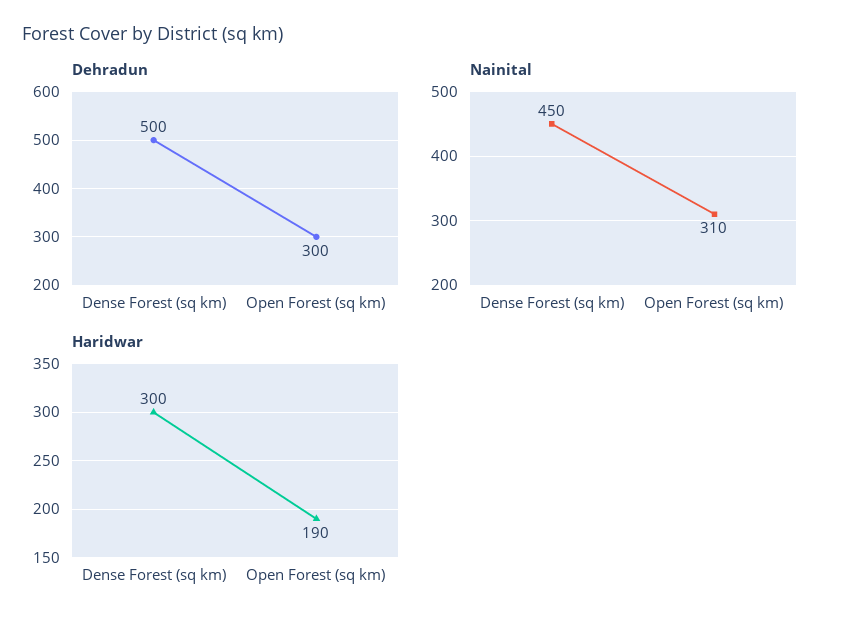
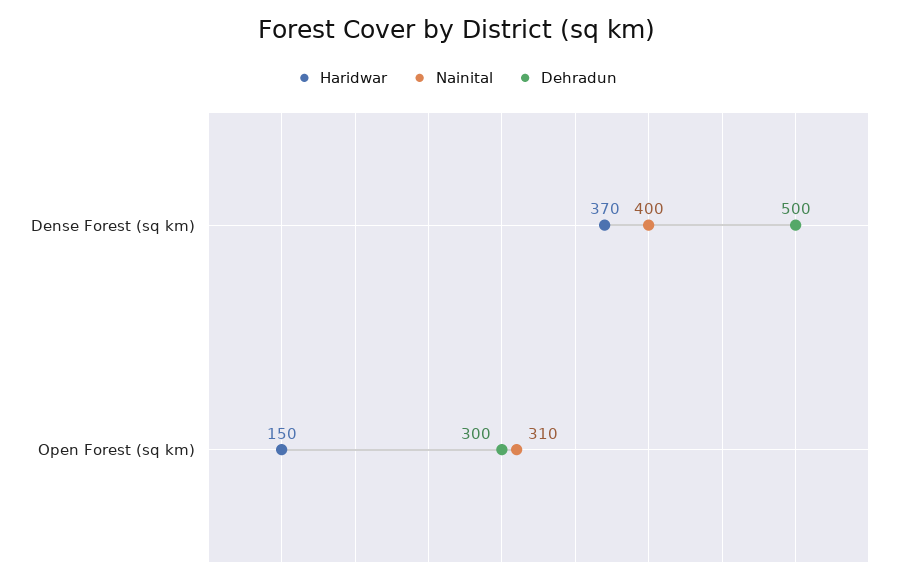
  {
    "Dehradun": {
      "Dense Forest (sq km)": 500,
      "Open Forest (sq km)": 300
    },
    "Nainital": {
-     "Dense Forest (sq km)": 450,
+     "Dense Forest (sq km)": 400,
      "Open Forest (sq km)": 310
    },
    "Haridwar": {
-     "Dense Forest (sq km)": 300,
+     "Dense Forest (sq km)": 370,
-     "Open Forest (sq km)": 190
+     "Open Forest (sq km)": 150
    }
  }

